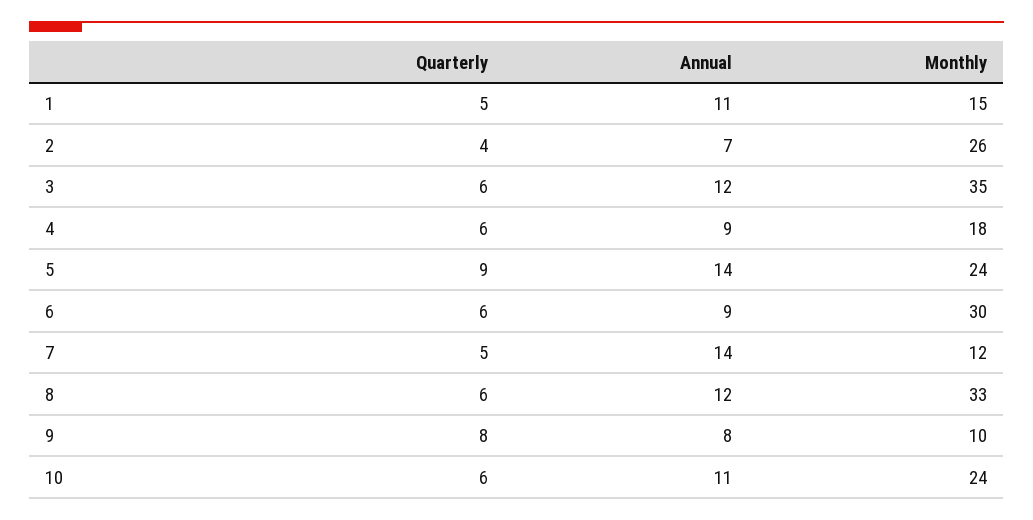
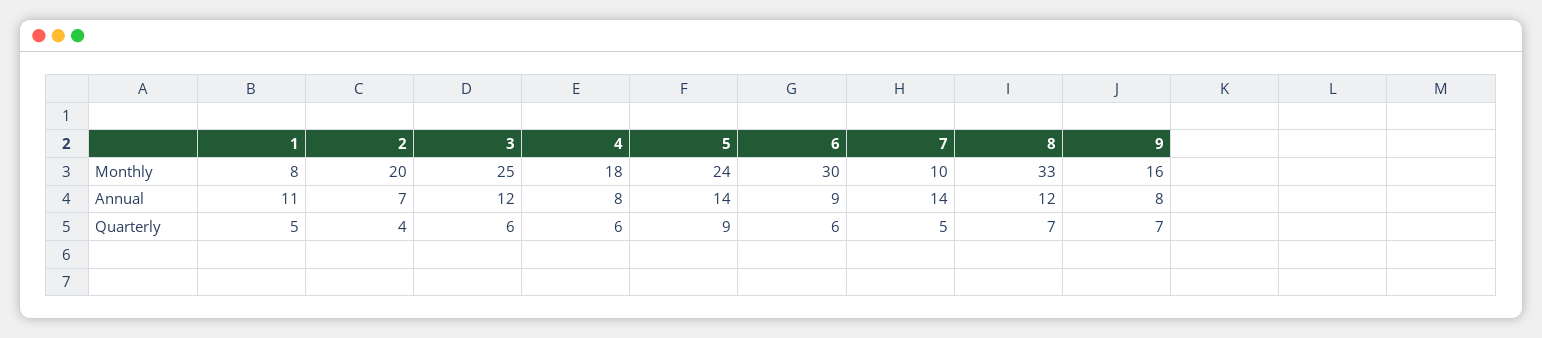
  {
    "Quarterly": {
      "1": 5,
      "2": 4,
      "3": 6,
      "4": 6,
      "5": 9,
      "6": 6,
      "7": 5,
-     "8": 6,
+     "8": 7,
-     "9": 8,
+     "9": 7
-     "10": 6
    },
    "Annual": {
      "1": 11,
      "2": 7,
      "3": 12,
-     "4": 9,
+     "4": 8,
      "5": 14,
      "6": 9,
      "7": 14,
      "8": 12,
-     "9": 8,
+     "9": 8
-     "10": 11
    },
    "Monthly": {
-     "1": 15,
+     "1": 8,
-     "2": 26,
+     "2": 20,
-     "3": 35,
+     "3": 25,
      "4": 18,
      "5": 24,
      "6": 30,
-     "7": 12,
+     "7": 10,
      "8": 33,
-     "9": 10,
+     "9": 16
-     "10": 24
    }
  }

